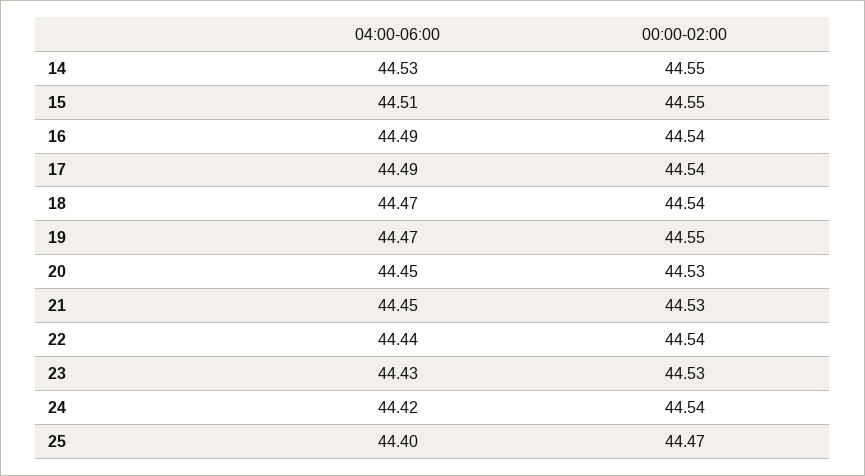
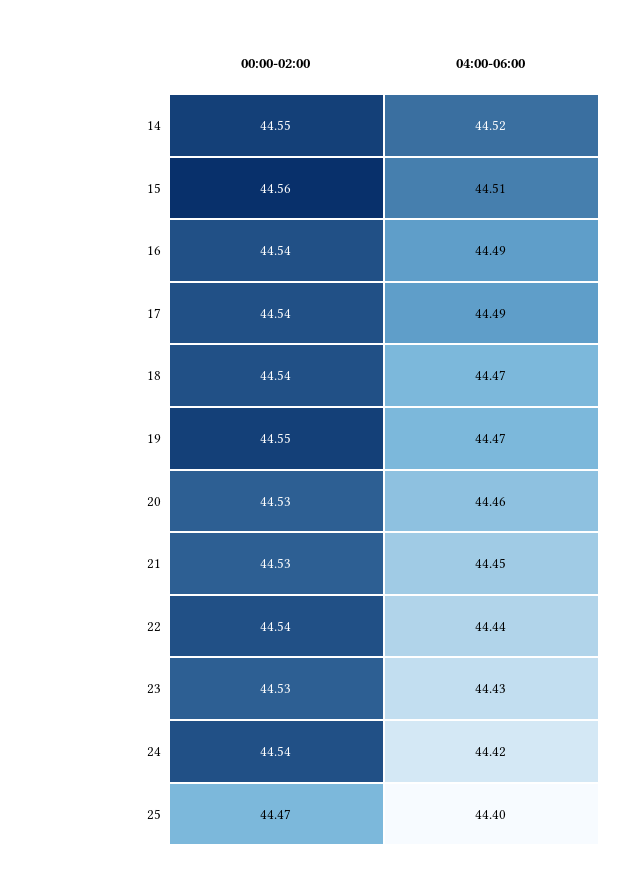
  {
    "04:00-06:00": {
-     "14": 44.53,
+     "14": 44.52,
      "15": 44.51,
      "16": 44.49,
      "17": 44.49,
      "18": 44.47,
      "19": 44.47,
-     "20": 44.45,
+     "20": 44.46,
      "21": 44.45,
      "22": 44.44,
      "23": 44.43,
      "24": 44.42,
      "25": 44.4
    },
    "00:00-02:00": {
      "14": 44.55,
-     "15": 44.55,
+     "15": 44.56,
      "16": 44.54,
      "17": 44.54,
      "18": 44.54,
      "19": 44.55,
      "20": 44.53,
      "21": 44.53,
      "22": 44.54,
      "23": 44.53,
      "24": 44.54,
      "25": 44.47
    }
  }

